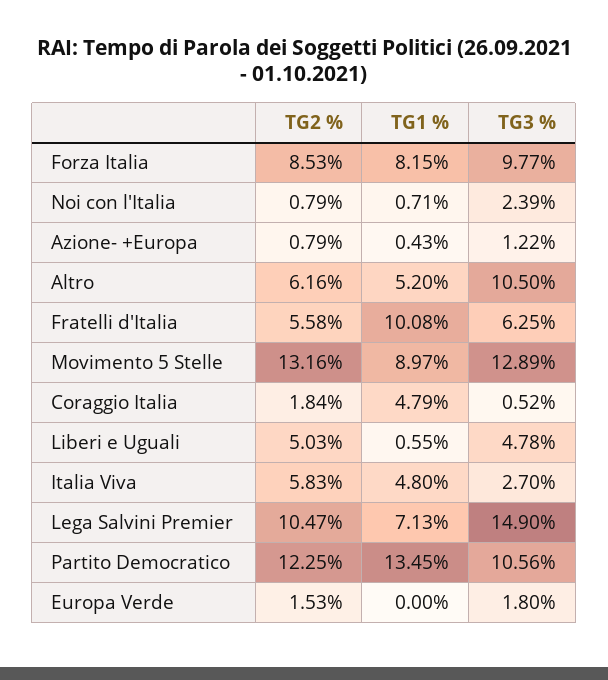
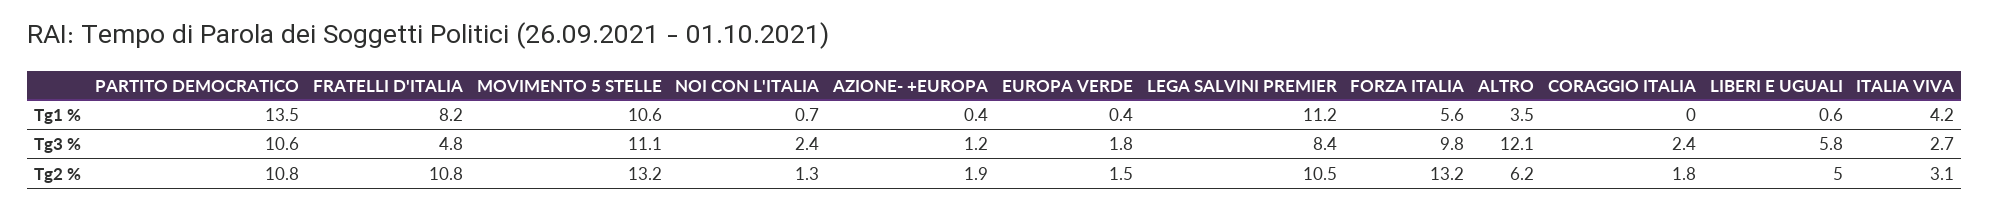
  {
    "TG2 %": {
-     "Forza Italia": 8.53,
+     "Forza Italia": 13.2,
-     "Noi con l'Italia": 0.79,
+     "Noi con l'Italia": 1.3,
-     "Azione- +Europa": 0.79,
+     "Azione- +Europa": 1.9,
      "Altro": 6.16,
-     "Fratelli d'Italia": 5.58,
+     "Fratelli d'Italia": 10.8,
      "Movimento 5 Stelle": 13.16,
      "Coraggio Italia": 1.84,
      "Liberi e Uguali": 5.03,
-     "Italia Viva": 5.83,
+     "Italia Viva": 3.1,
      "Lega Salvini Premier": 10.47,
-     "Partito Democratico": 12.25,
+     "Partito Democratico": 10.8,
      "Europa Verde": 1.53
    },
    "TG1 %": {
-     "Forza Italia": 8.15,
+     "Forza Italia": 5.6,
      "Noi con l'Italia": 0.71,
      "Azione- +Europa": 0.43,
-     "Altro": 5.2,
+     "Altro": 3.5,
-     "Fratelli d'Italia": 10.08,
+     "Fratelli d'Italia": 8.2,
-     "Movimento 5 Stelle": 8.97,
+     "Movimento 5 Stelle": 10.6,
-     "Coraggio Italia": 4.79,
+     "Coraggio Italia": 0,
      "Liberi e Uguali": 0.55,
-     "Italia Viva": 4.8,
+     "Italia Viva": 4.2,
-     "Lega Salvini Premier": 7.13,
+     "Lega Salvini Premier": 11.2,
      "Partito Democratico": 13.45,
-     "Europa Verde": 0
+     "Europa Verde": 0.4
    },
    "TG3 %": {
      "Forza Italia": 9.77,
      "Noi con l'Italia": 2.39,
      "Azione- +Europa": 1.22,
-     "Altro": 10.5,
+     "Altro": 12.1,
-     "Fratelli d'Italia": 6.25,
+     "Fratelli d'Italia": 4.8,
-     "Movimento 5 Stelle": 12.89,
+     "Movimento 5 Stelle": 11.1,
-     "Coraggio Italia": 0.52,
+     "Coraggio Italia": 2.4,
-     "Liberi e Uguali": 4.78,
+     "Liberi e Uguali": 5.8,
      "Italia Viva": 2.7,
-     "Lega Salvini Premier": 14.9,
+     "Lega Salvini Premier": 8.4,
      "Partito Democratico": 10.56,
      "Europa Verde": 1.8
    }
  }

